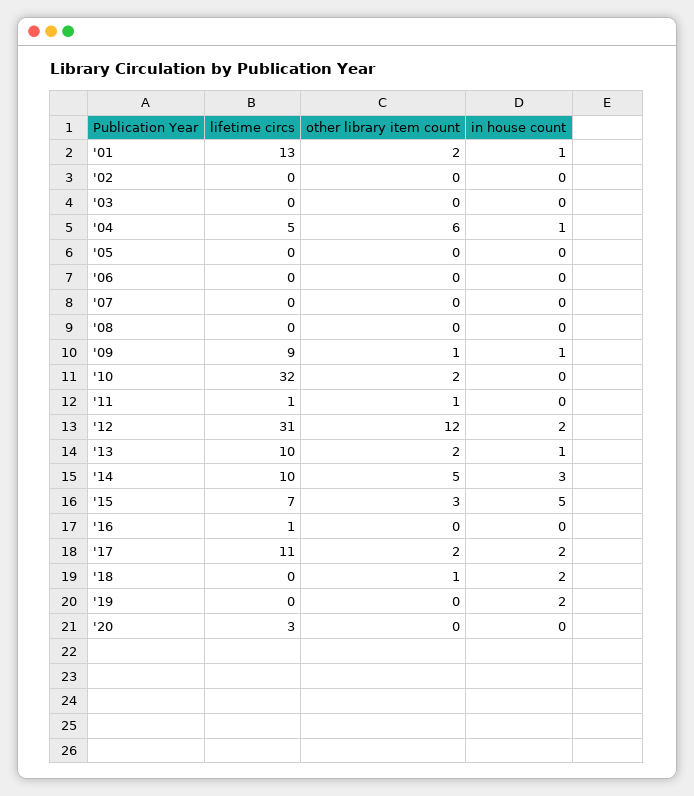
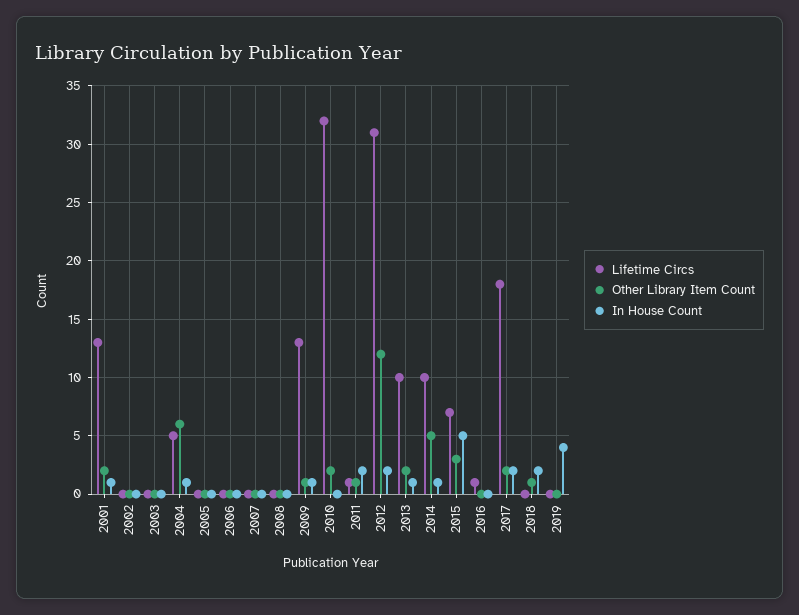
  {
    "lifetime circs": {
      "'01": 13,
      "'02": 0,
      "'03": 0,
      "'04": 5,
      "'05": 0,
      "'06": 0,
      "'07": 0,
      "'08": 0,
-     "'09": 9,
+     "'09": 13,
      "'10": 32,
      "'11": 1,
      "'12": 31,
      "'13": 10,
      "'14": 10,
      "'15": 7,
      "'16": 1,
-     "'17": 11,
+     "'17": 18,
      "'18": 0,
-     "'19": 0,
+     "'19": 0
-     "'20": 3
    },
    "other library item count": {
      "'01": 2,
      "'02": 0,
      "'03": 0,
      "'04": 6,
      "'05": 0,
      "'06": 0,
      "'07": 0,
      "'08": 0,
      "'09": 1,
      "'10": 2,
      "'11": 1,
      "'12": 12,
      "'13": 2,
      "'14": 5,
      "'15": 3,
      "'16": 0,
      "'17": 2,
      "'18": 1,
-     "'19": 0,
+     "'19": 0
-     "'20": 0
    },
    "in house count": {
      "'01": 1,
      "'02": 0,
      "'03": 0,
      "'04": 1,
      "'05": 0,
      "'06": 0,
      "'07": 0,
      "'08": 0,
      "'09": 1,
      "'10": 0,
-     "'11": 0,
+     "'11": 2,
      "'12": 2,
      "'13": 1,
-     "'14": 3,
+     "'14": 1,
      "'15": 5,
      "'16": 0,
      "'17": 2,
      "'18": 2,
-     "'19": 2,
+     "'19": 4
-     "'20": 0
    }
  }

